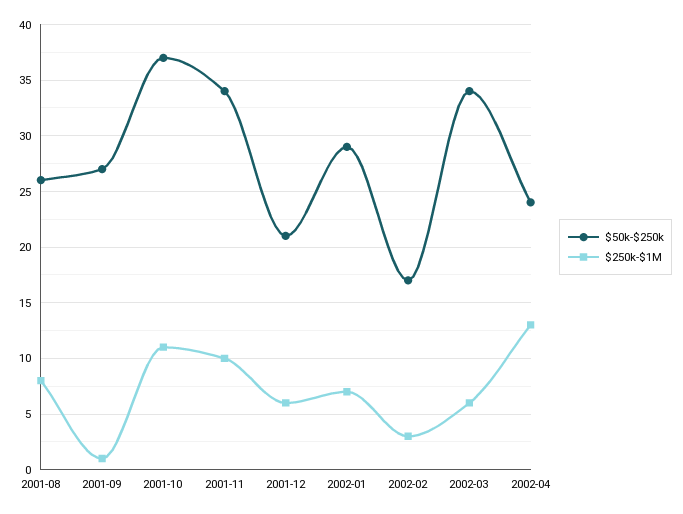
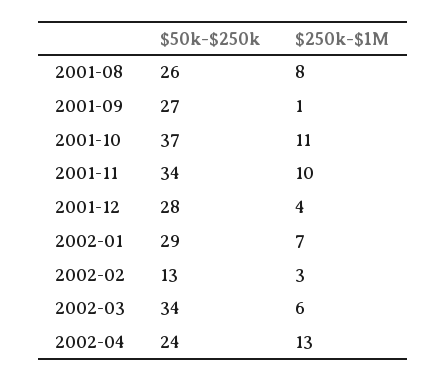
  {
    "$50k-$250k": {
      "2001-08": 26,
      "2001-09": 27,
      "2001-10": 37,
      "2001-11": 34,
-     "2001-12": 21,
+     "2001-12": 28,
      "2002-01": 29,
-     "2002-02": 17,
+     "2002-02": 13,
      "2002-03": 34,
      "2002-04": 24
    },
    "$250k-$1M": {
      "2001-08": 8,
      "2001-09": 1,
      "2001-10": 11,
      "2001-11": 10,
-     "2001-12": 6,
+     "2001-12": 4,
      "2002-01": 7,
      "2002-02": 3,
      "2002-03": 6,
      "2002-04": 13
    }
  }

